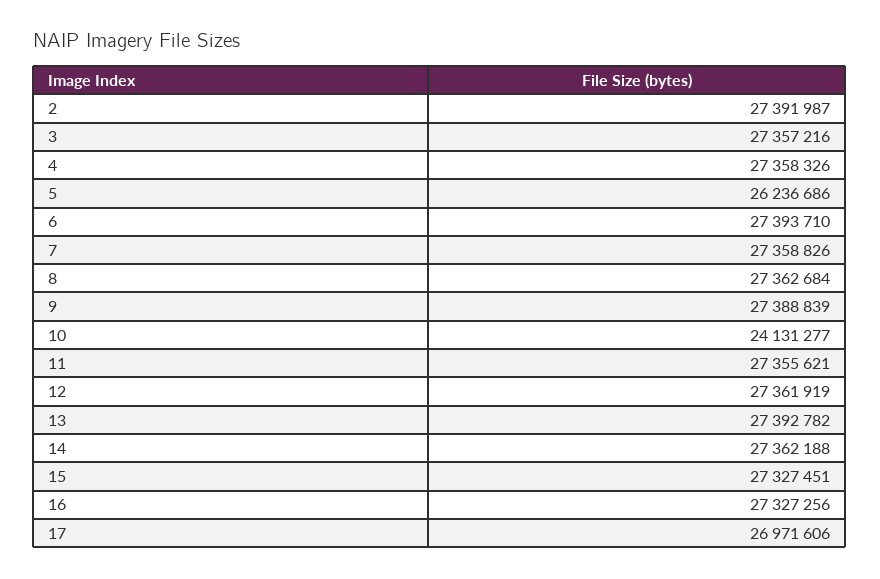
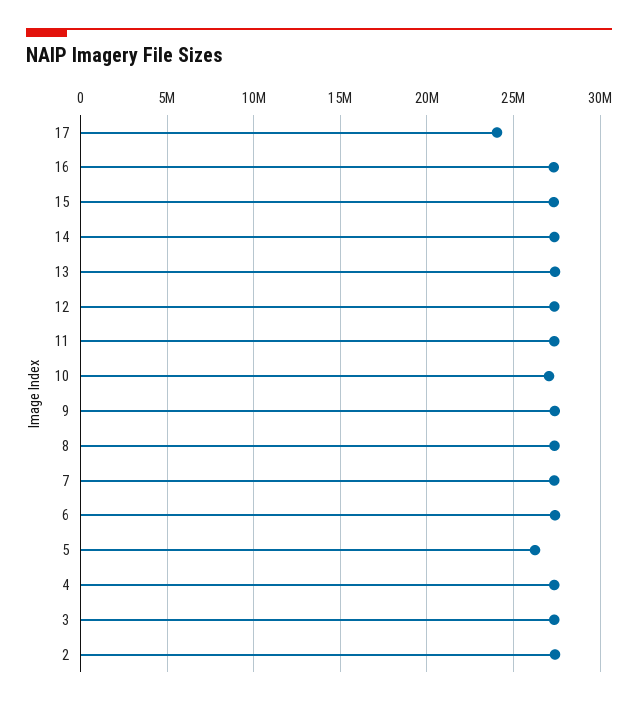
  {
    "2": 27391987,
    "3": 27357216,
    "4": 27358326,
    "5": 26236686,
    "6": 27393710,
    "7": 27358826,
    "8": 27362684,
    "9": 27388839,
-   "10": 24131277,
+   "10": 27000000,
    "11": 27355621,
    "12": 27361919,
    "13": 27392782,
    "14": 27362188,
    "15": 27327451,
    "16": 27327256,
-   "17": 26971606
+   "17": 24000000
  }

